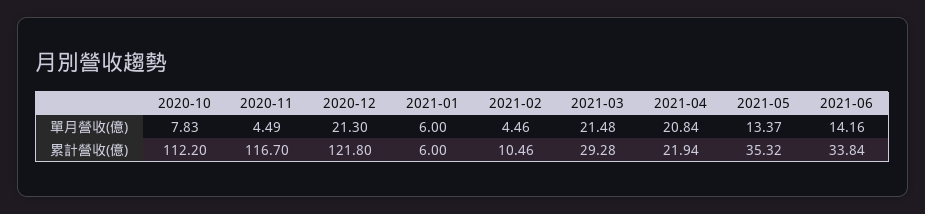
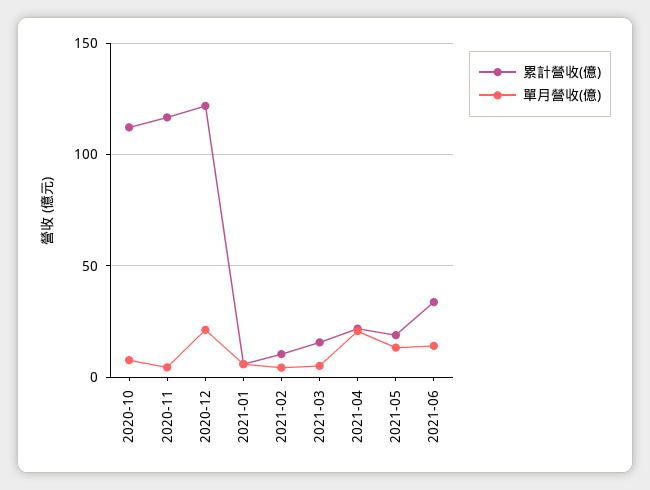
  {
    "單月營收(億)": {
      "2020-10": 7.83,
      "2020-11": 4.49,
      "2020-12": 21.3,
      "2021-01": 6,
      "2021-02": 4.46,
-     "2021-03": 21.48,
+     "2021-03": 5,
      "2021-04": 20.84,
      "2021-05": 13.37,
      "2021-06": 14.16
    },
    "累計營收(億)": {
      "2020-10": 112.2,
      "2020-11": 116.7,
      "2020-12": 121.8,
      "2021-01": 6,
      "2021-02": 10.46,
-     "2021-03": 29.28,
+     "2021-03": 15,
      "2021-04": 21.94,
-     "2021-05": 35.32,
+     "2021-05": 20,
      "2021-06": 33.84
    }
  }

